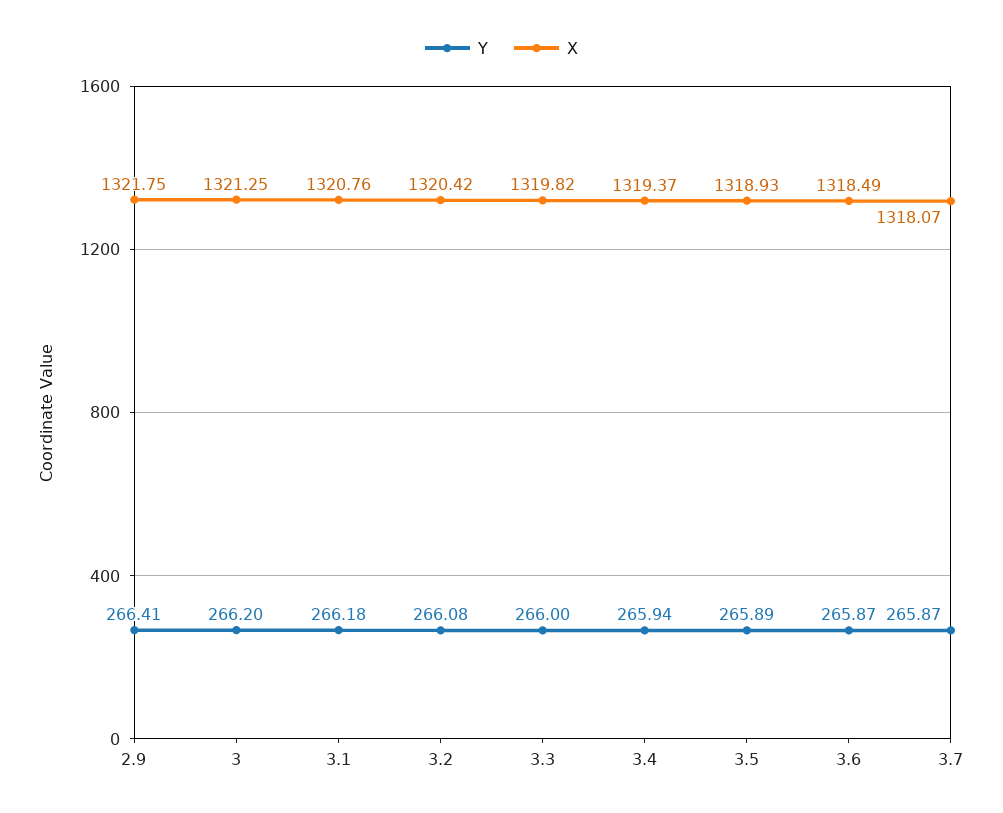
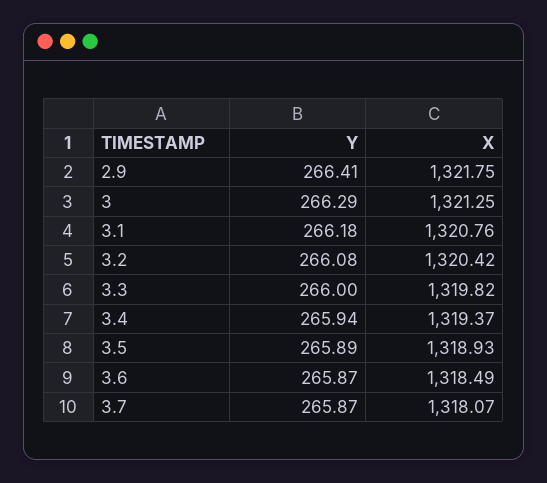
  {
    "Y": {
      "2.9": 266.41,
-     "3": 266.2,
+     "3": 266.29,
      "3.1": 266.18,
      "3.2": 266.08,
      "3.3": 266,
      "3.4": 265.94,
      "3.5": 265.89,
      "3.6": 265.87,
      "3.7": 265.87
    },
    "X": {
      "2.9": 1321.75,
      "3": 1321.25,
      "3.1": 1320.76,
      "3.2": 1320.42,
      "3.3": 1319.82,
      "3.4": 1319.37,
      "3.5": 1318.93,
      "3.6": 1318.49,
      "3.7": 1318.07
    }
  }

